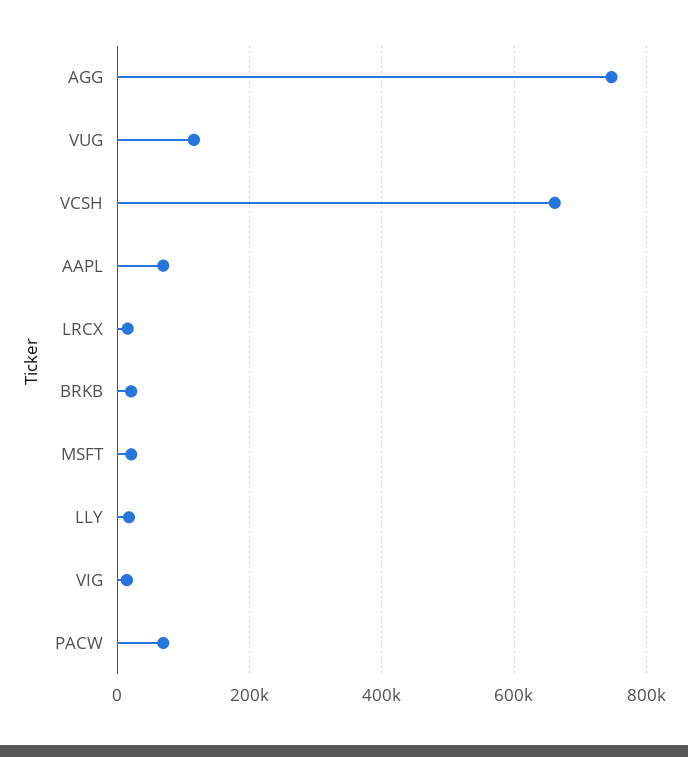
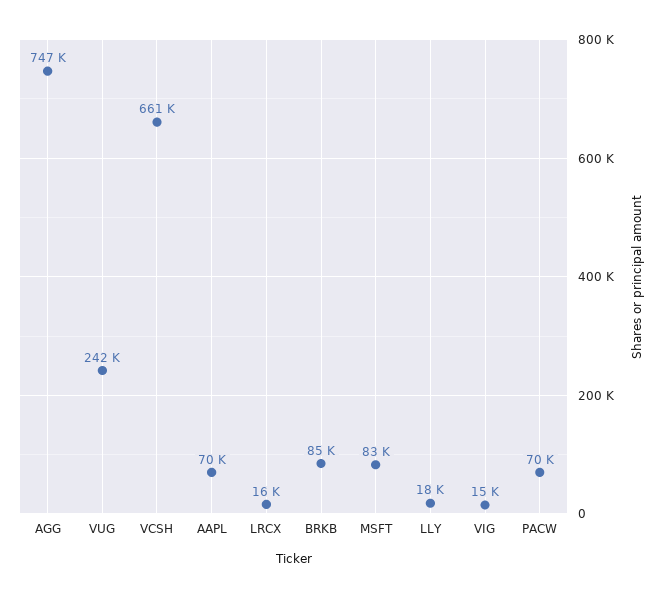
  {
    "AGG": 747000,
-   "VUG": 120000,
+   "VUG": 242000,
    "VCSH": 661000,
    "AAPL": 70000,
    "LRCX": 16000,
-   "BRKB": 20000,
+   "BRKB": 85000,
-   "MSFT": 20000,
+   "MSFT": 83000,
    "LLY": 18000,
    "VIG": 15000,
    "PACW": 70000
  }

